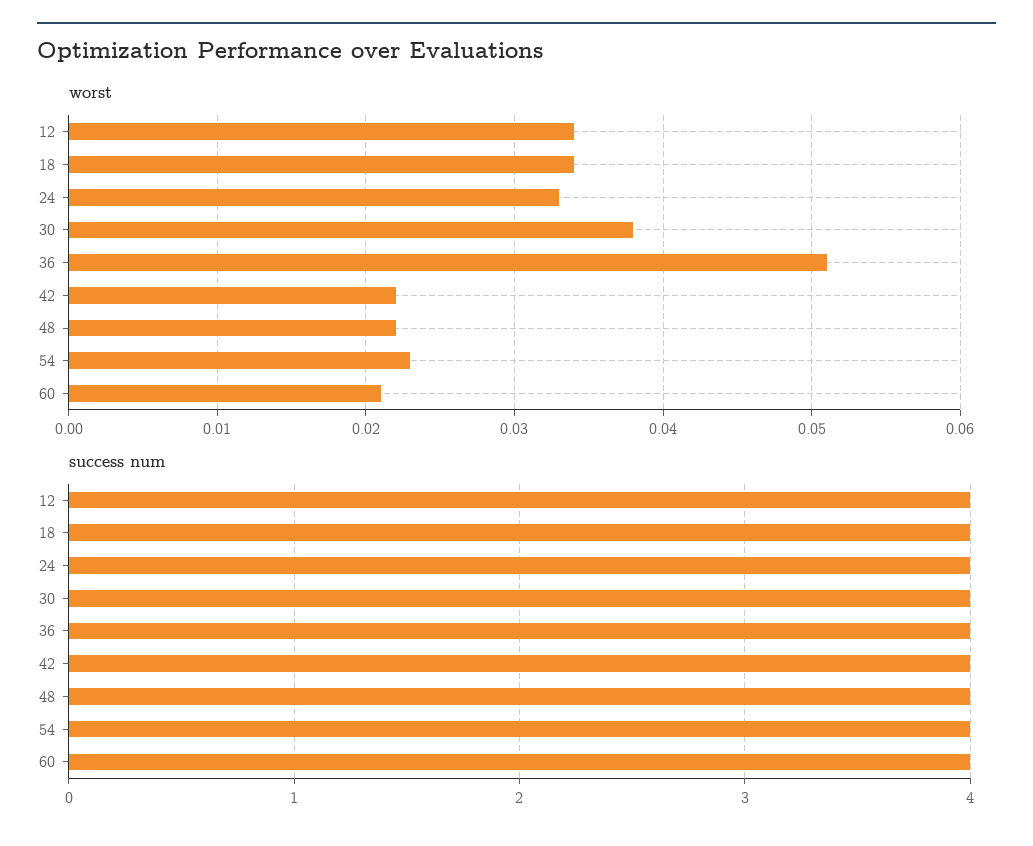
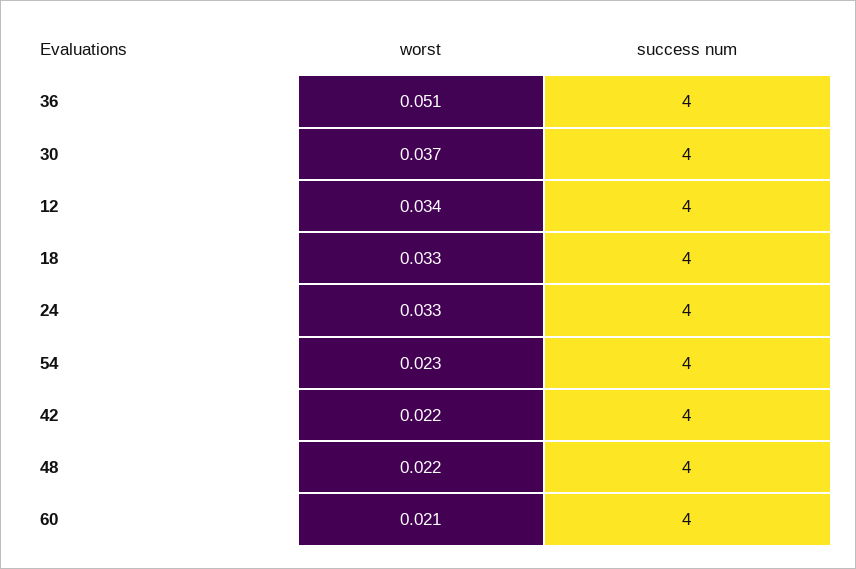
  {
    "worst": {
      "12": 0.034,
-     "18": 0.034,
+     "18": 0.033,
      "24": 0.033,
-     "30": 0.038,
+     "30": 0.037,
      "36": 0.051,
      "42": 0.022,
      "48": 0.022,
      "54": 0.023,
      "60": 0.021
    },
    "success num": {
      "12": 4,
      "18": 4,
      "24": 4,
      "30": 4,
      "36": 4,
      "42": 4,
      "48": 4,
      "54": 4,
      "60": 4
    }
  }

